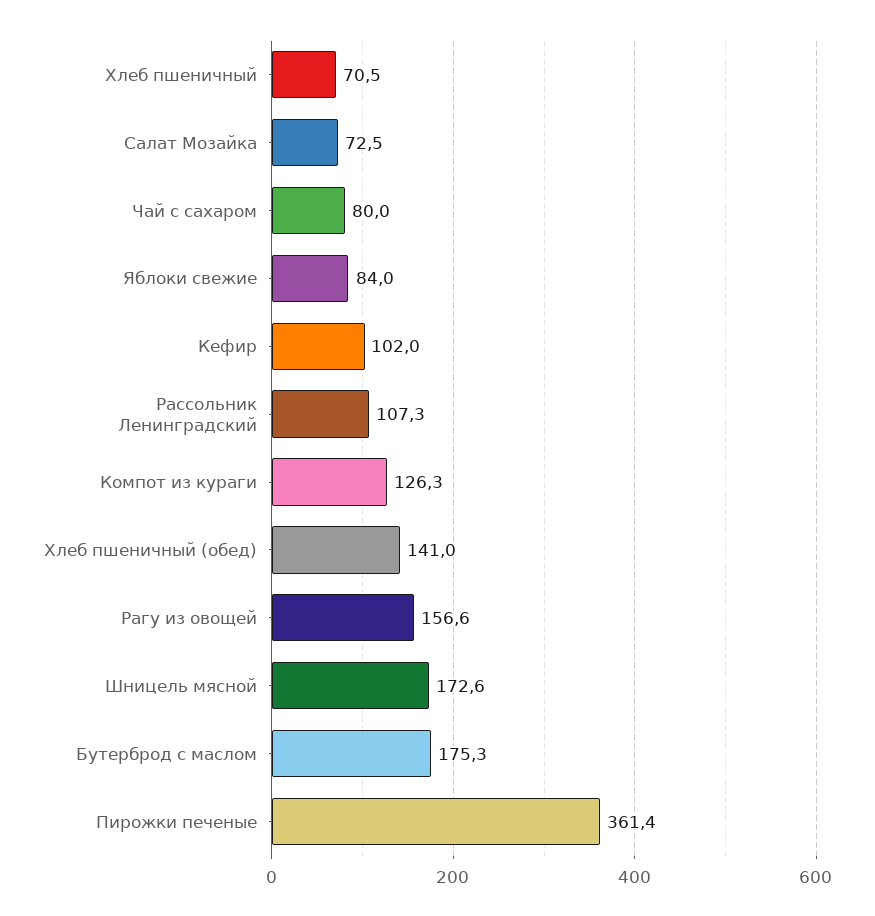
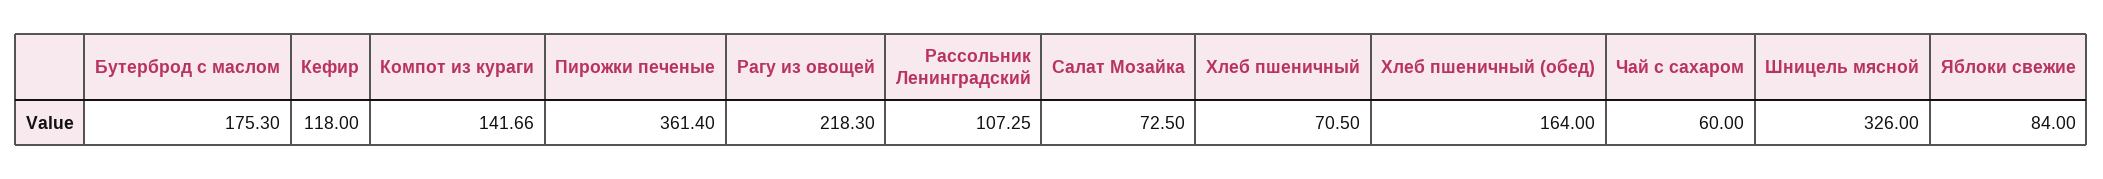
  {
    "Хлеб пшеничный": 70.5,
    "Салат Мозайка": 72.5,
-   "Чай с сахаром": 80,
+   "Чай с сахаром": 60,
    "Яблоки свежие": 84,
-   "Кефир": 102,
+   "Кефир": 118,
    "Рассольник Ленинградский": 107.25,
-   "Компот из кураги": 126.3,
+   "Компот из кураги": 141.66,
-   "Хлеб пшеничный (обед)": 141,
+   "Хлеб пшеничный (обед)": 164,
-   "Рагу из овощей": 156.6,
+   "Рагу из овощей": 218.3,
-   "Шницель мясной": 172.6,
+   "Шницель мясной": 326,
    "Бутерброд с маслом": 175.3,
    "Пирожки печеные": 361.4
  }

